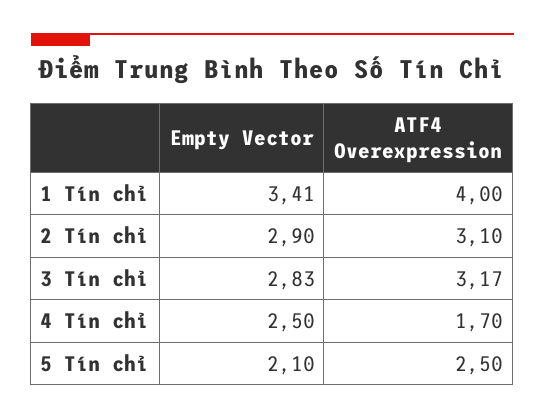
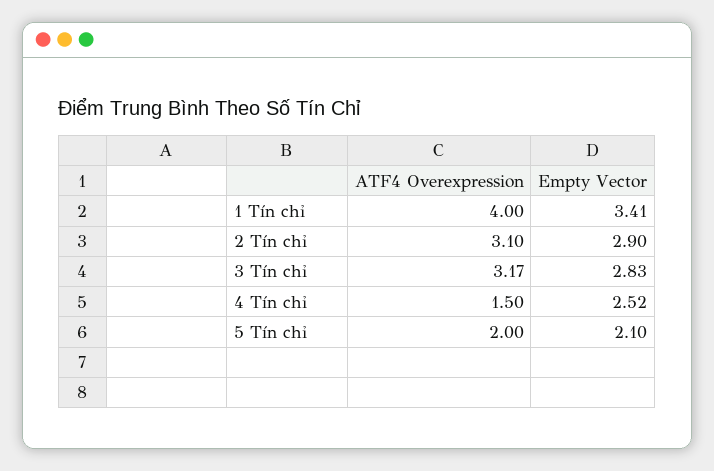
  {
    "Empty Vector": {
      "1 Tín chỉ": 3.41,
      "2 Tín chỉ": 2.9,
      "3 Tín chỉ": 2.83,
-     "4 Tín chỉ": 2.5,
+     "4 Tín chỉ": 2.52,
      "5 Tín chỉ": 2.1
    },
    "ATF4 Overexpression": {
      "1 Tín chỉ": 4,
      "2 Tín chỉ": 3.1,
      "3 Tín chỉ": 3.17,
-     "4 Tín chỉ": 1.7,
+     "4 Tín chỉ": 1.5,
-     "5 Tín chỉ": 2.5
+     "5 Tín chỉ": 2
    }
  }

